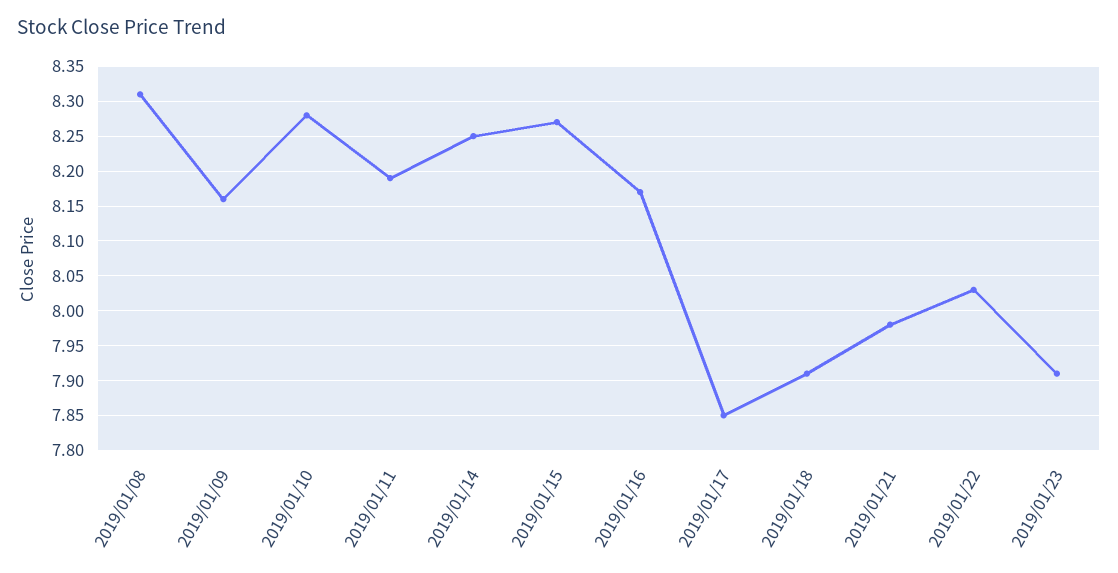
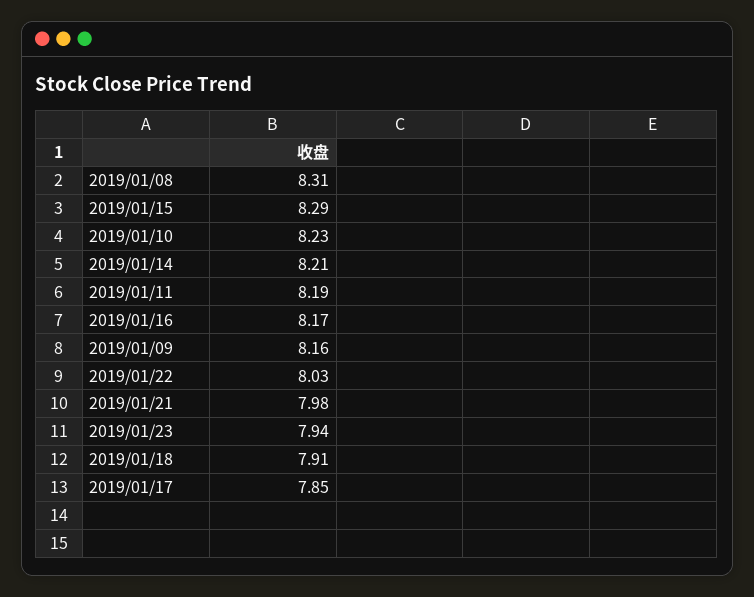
  {
    "2019/01/08": 8.31,
    "2019/01/09": 8.16,
-   "2019/01/10": 8.28,
+   "2019/01/10": 8.23,
    "2019/01/11": 8.19,
-   "2019/01/14": 8.25,
+   "2019/01/14": 8.21,
-   "2019/01/15": 8.27,
+   "2019/01/15": 8.29,
    "2019/01/16": 8.17,
    "2019/01/17": 7.85,
    "2019/01/18": 7.91,
    "2019/01/21": 7.98,
    "2019/01/22": 8.03,
-   "2019/01/23": 7.91
+   "2019/01/23": 7.94
  }

